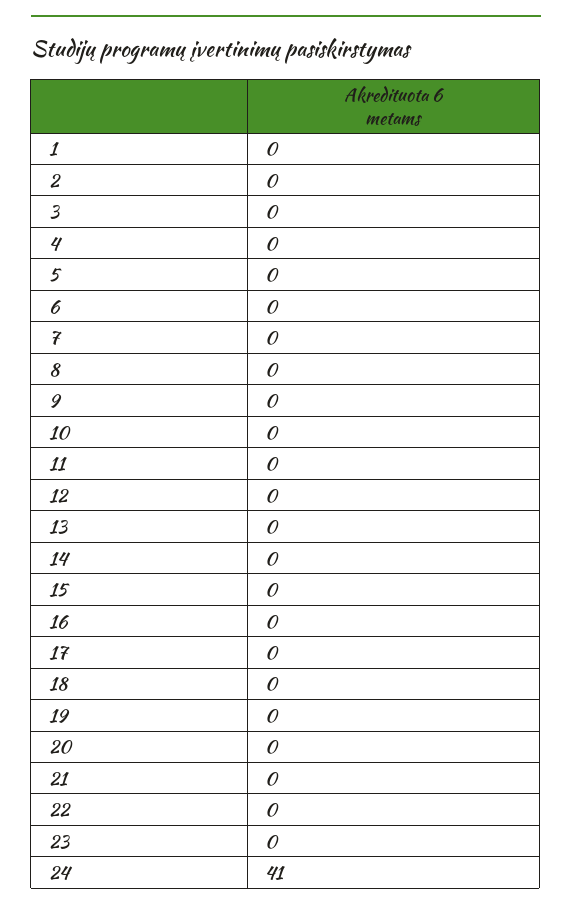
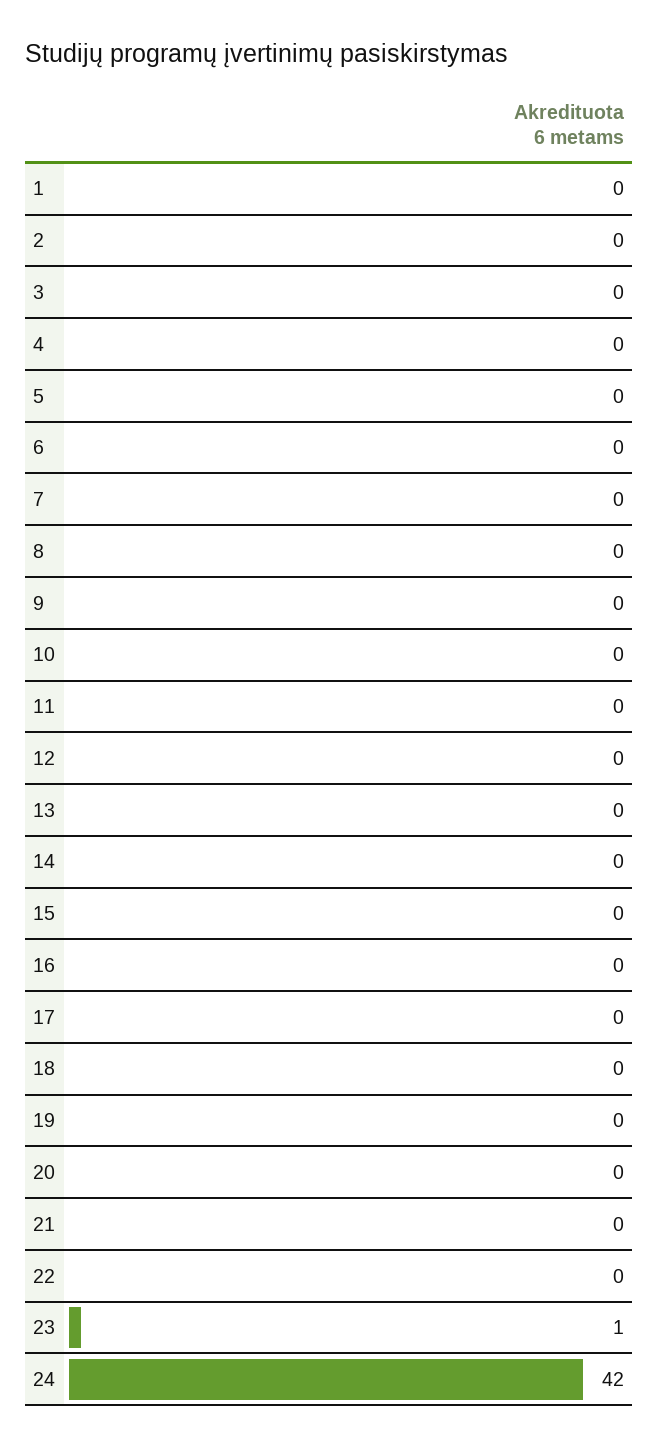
  {
    "1": 0,
    "2": 0,
    "3": 0,
    "4": 0,
    "5": 0,
    "6": 0,
    "7": 0,
    "8": 0,
    "9": 0,
    "10": 0,
    "11": 0,
    "12": 0,
    "13": 0,
    "14": 0,
    "15": 0,
    "16": 0,
    "17": 0,
    "18": 0,
    "19": 0,
    "20": 0,
    "21": 0,
    "22": 0,
-   "23": 0,
+   "23": 1,
-   "24": 41
+   "24": 42
  }

